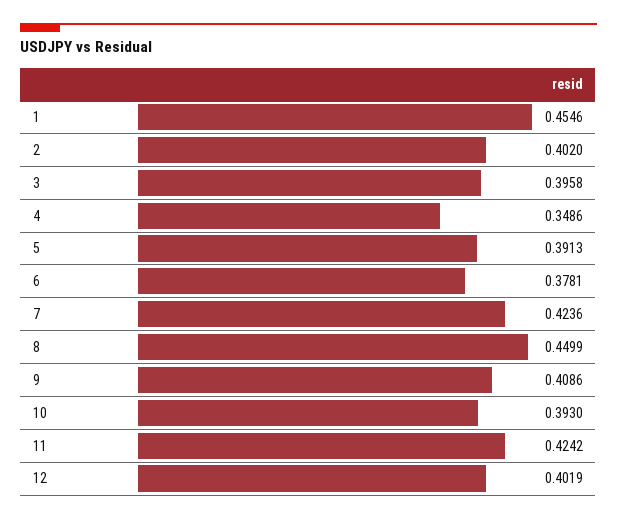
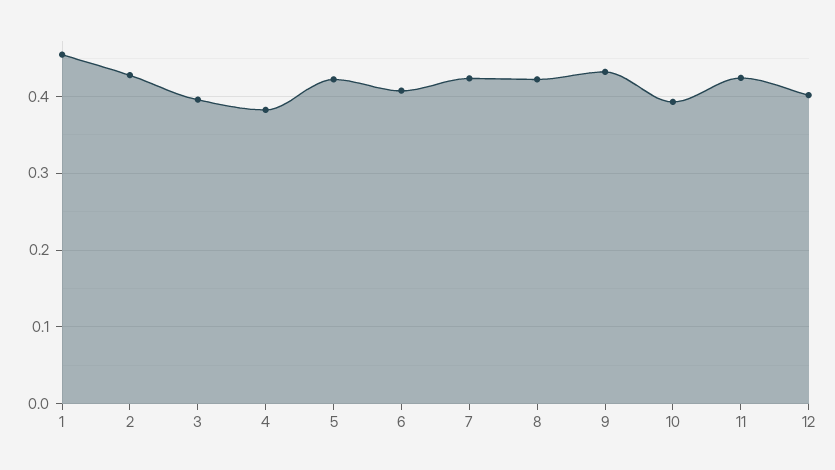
  {
    "1": 0.4546,
-   "2": 0.402,
+   "2": 0.43,
    "3": 0.3958,
-   "4": 0.3486,
+   "4": 0.38,
-   "5": 0.3913,
+   "5": 0.42,
-   "6": 0.3781,
+   "6": 0.41,
    "7": 0.4236,
-   "8": 0.4499,
+   "8": 0.42,
-   "9": 0.4086,
+   "9": 0.43,
    "10": 0.393,
    "11": 0.4242,
    "12": 0.4019
  }

